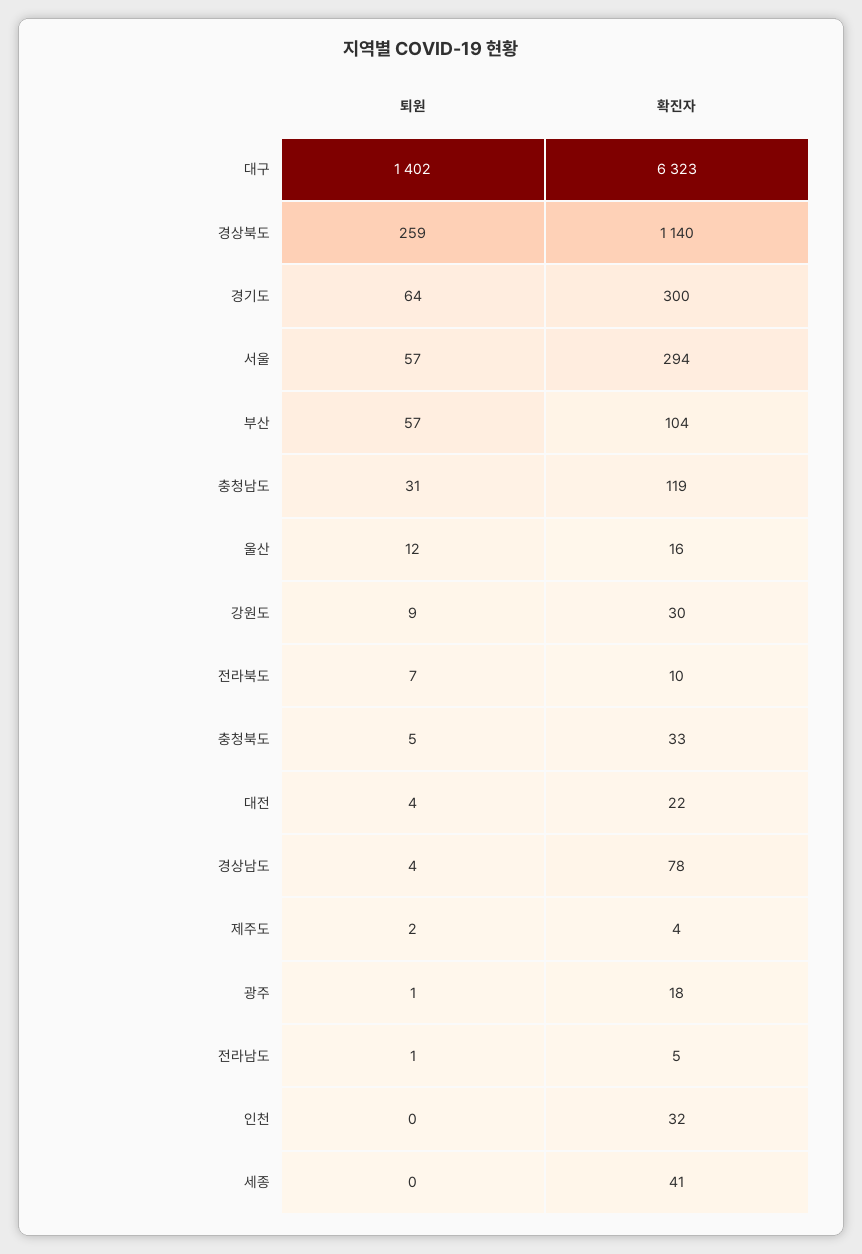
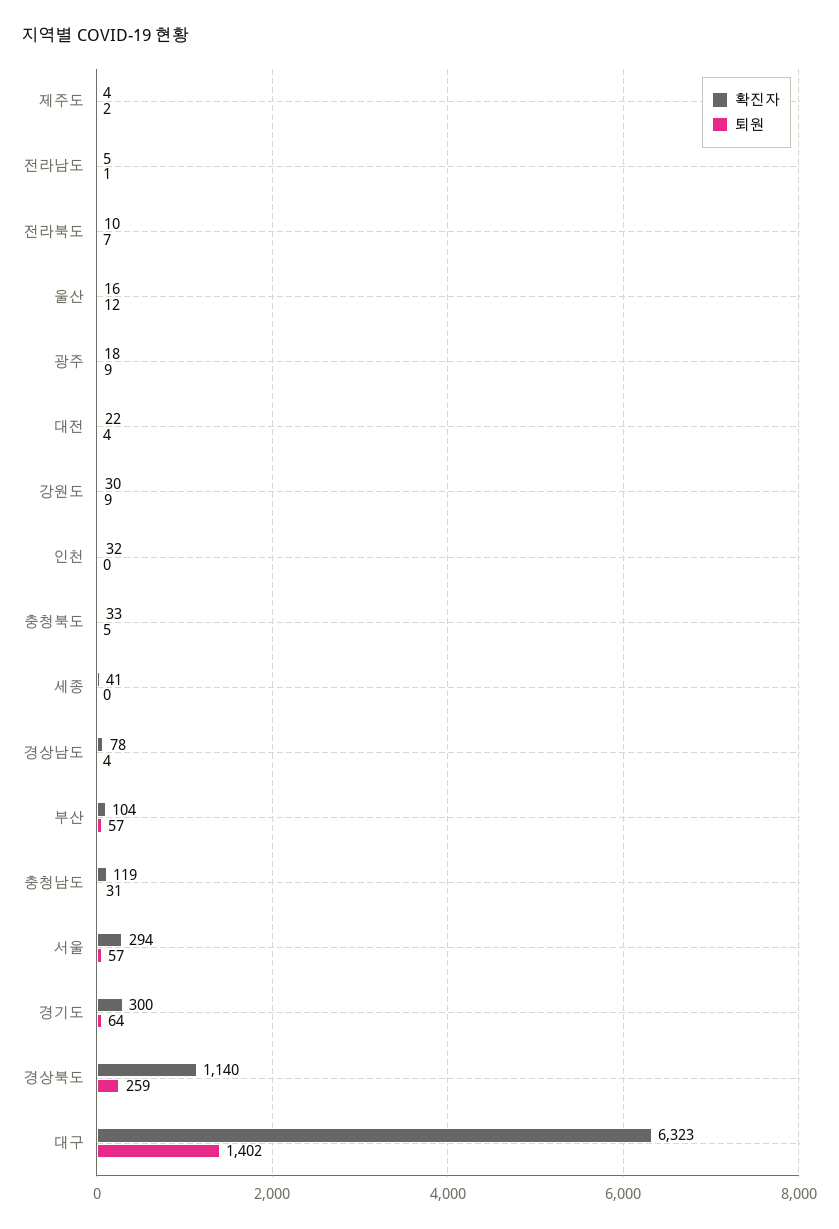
  {
    "퇴원": {
      "대구": 1402,
      "경상북도": 259,
      "경기도": 64,
      "서울": 57,
      "부산": 57,
      "충청남도": 31,
      "울산": 12,
      "강원도": 9,
      "전라북도": 7,
      "충청북도": 5,
      "대전": 4,
      "경상남도": 4,
      "제주도": 2,
-     "광주": 1,
+     "광주": 9,
      "전라남도": 1,
      "인천": 0,
      "세종": 0
    },
    "확진자": {
      "대구": 6323,
      "경상북도": 1140,
      "경기도": 300,
      "서울": 294,
      "부산": 104,
      "충청남도": 119,
      "울산": 16,
      "강원도": 30,
      "전라북도": 10,
      "충청북도": 33,
      "대전": 22,
      "경상남도": 78,
      "제주도": 4,
      "광주": 18,
      "전라남도": 5,
      "인천": 32,
      "세종": 41
    }
  }

